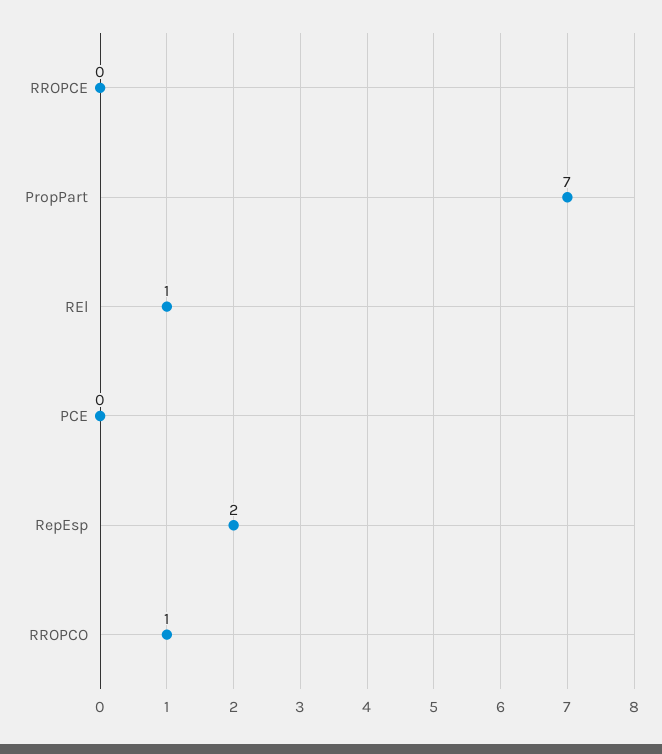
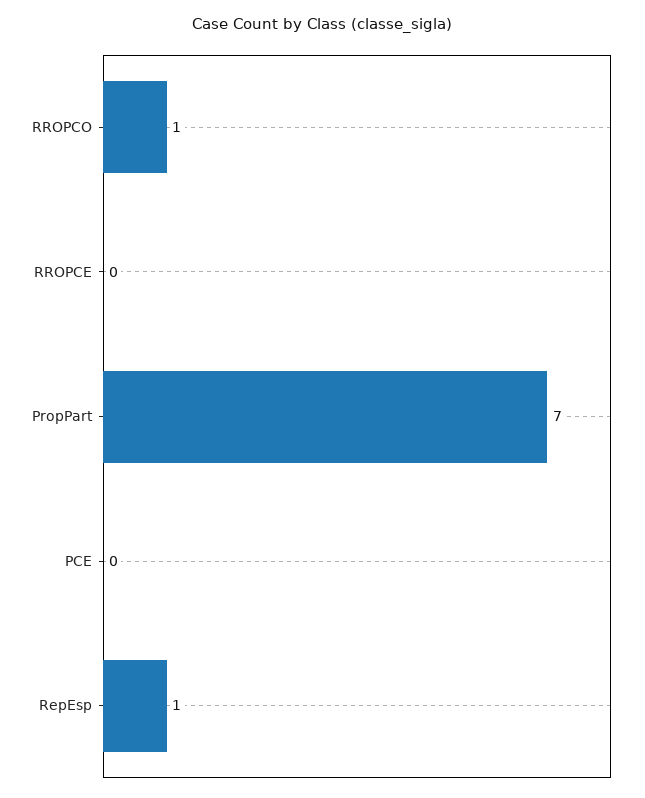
  {
    "RROPCE": 0,
    "PropPart": 7,
-   "REl": 1,
    "PCE": 0,
-   "RepEsp": 2,
+   "RepEsp": 1,
    "RROPCO": 1
  }

